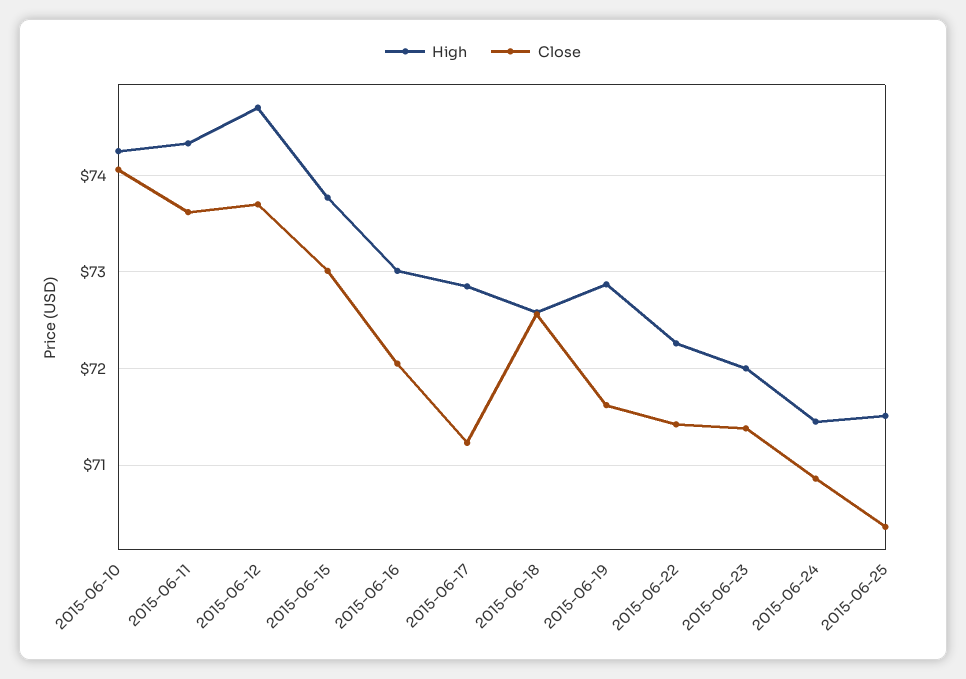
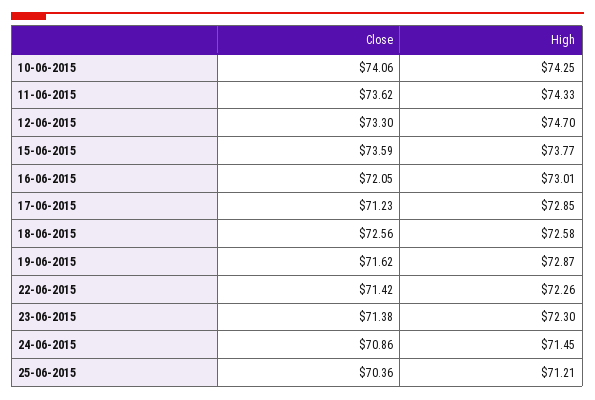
  {
    "High": {
      "2015-06-10": 74.25,
      "2015-06-11": 74.33,
      "2015-06-12": 74.7,
      "2015-06-15": 73.77,
      "2015-06-16": 73.01,
      "2015-06-17": 72.85,
      "2015-06-18": 72.58,
      "2015-06-19": 72.87,
      "2015-06-22": 72.26,
-     "2015-06-23": 72,
+     "2015-06-23": 72.3,
      "2015-06-24": 71.45,
-     "2015-06-25": 71.5
+     "2015-06-25": 71.21
    },
    "Close": {
      "2015-06-10": 74.06,
      "2015-06-11": 73.62,
-     "2015-06-12": 73.7,
+     "2015-06-12": 73.3,
-     "2015-06-15": 73,
+     "2015-06-15": 73.59,
      "2015-06-16": 72.05,
      "2015-06-17": 71.23,
      "2015-06-18": 72.56,
      "2015-06-19": 71.62,
      "2015-06-22": 71.42,
      "2015-06-23": 71.38,
      "2015-06-24": 70.86,
      "2015-06-25": 70.36
    }
  }

